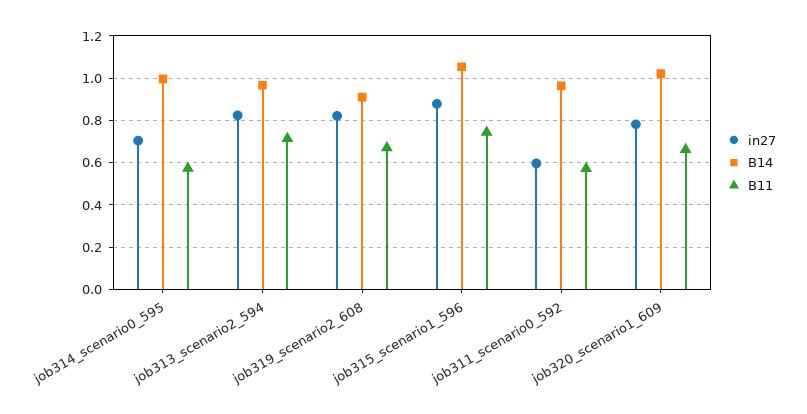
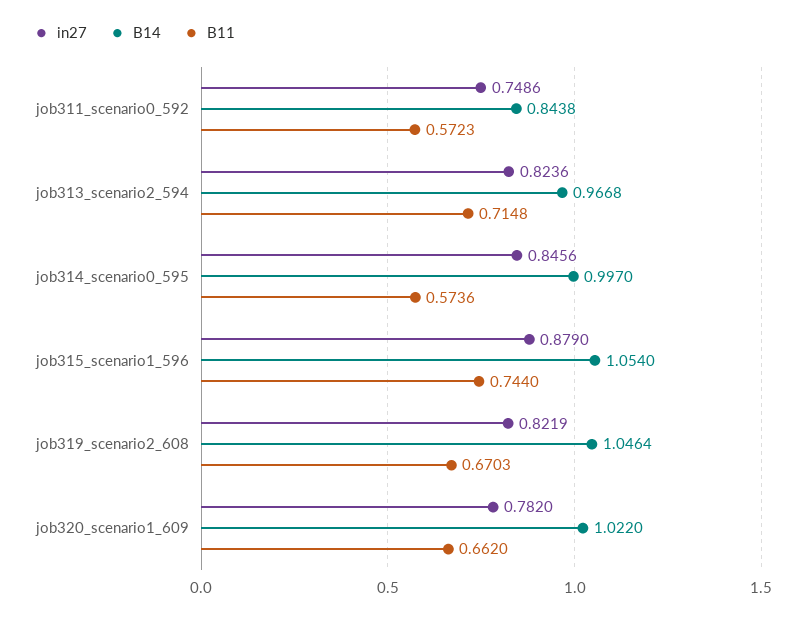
  {
    "in27": {
-     "job314_scenario0_595": 0.7,
+     "job314_scenario0_595": 0.8456,
      "job313_scenario2_594": 0.8236,
      "job319_scenario2_608": 0.8219,
      "job315_scenario1_596": 0.879,
-     "job311_scenario0_592": 0.6,
+     "job311_scenario0_592": 0.7486,
      "job320_scenario1_609": 0.782
    },
    "B14": {
      "job314_scenario0_595": 0.997,
      "job313_scenario2_594": 0.9668,
-     "job319_scenario2_608": 0.9,
+     "job319_scenario2_608": 1.0464,
      "job315_scenario1_596": 1.054,
-     "job311_scenario0_592": 0.95,
+     "job311_scenario0_592": 0.8438,
      "job320_scenario1_609": 1.022
    },
    "B11": {
      "job314_scenario0_595": 0.5736,
      "job313_scenario2_594": 0.7148,
      "job319_scenario2_608": 0.6703,
      "job315_scenario1_596": 0.744,
      "job311_scenario0_592": 0.5723,
      "job320_scenario1_609": 0.662
    }
  }

